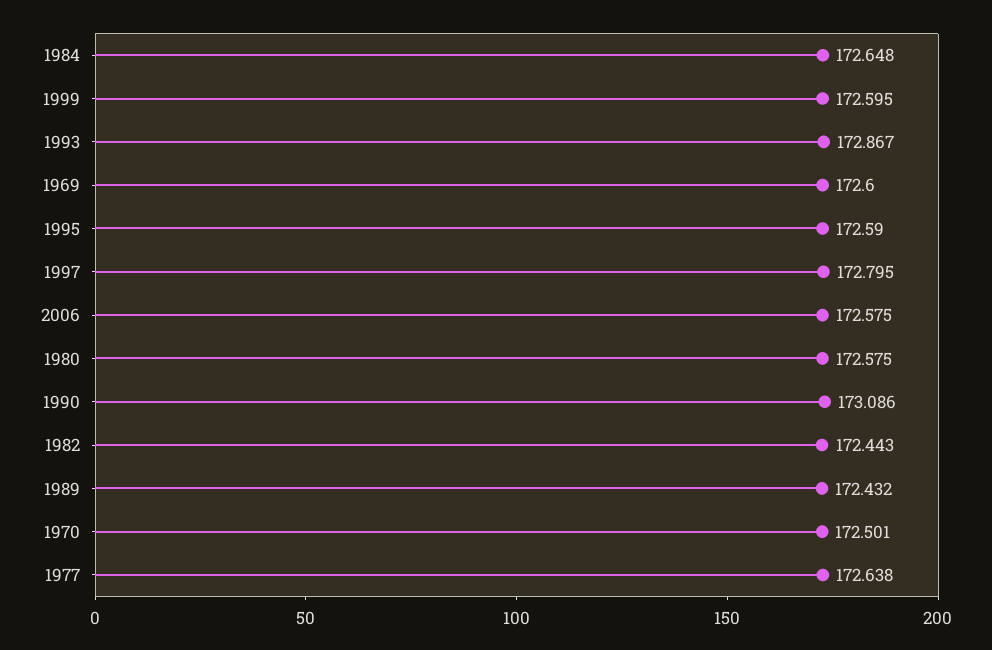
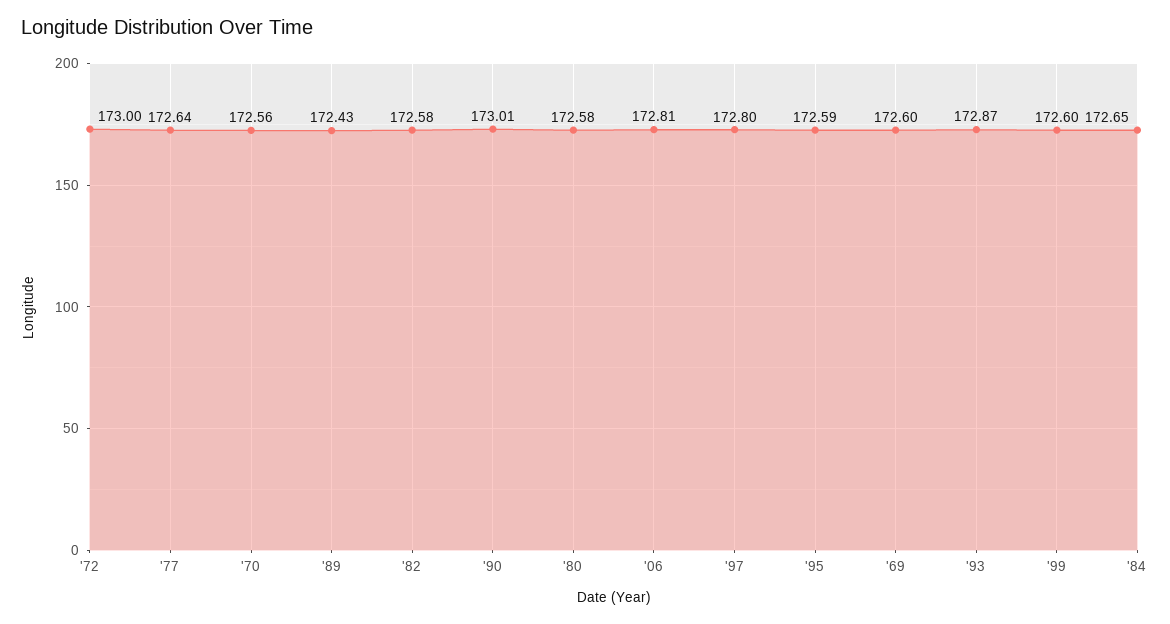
  {
    "1984": 172.648,
    "1999": 172.595,
    "1993": 172.867,
    "1969": 172.6,
    "1995": 172.59,
    "1997": 172.795,
-   "2006": 172.575,
+   "2006": 172.81,
    "1980": 172.575,
-   "1990": 173.086,
+   "1990": 173.01,
-   "1982": 172.443,
+   "1982": 172.58,
    "1989": 172.432,
-   "1970": 172.501,
+   "1970": 172.56,
-   "1977": 172.638
+   "1977": 172.638,
+   "'72": 173
  }

